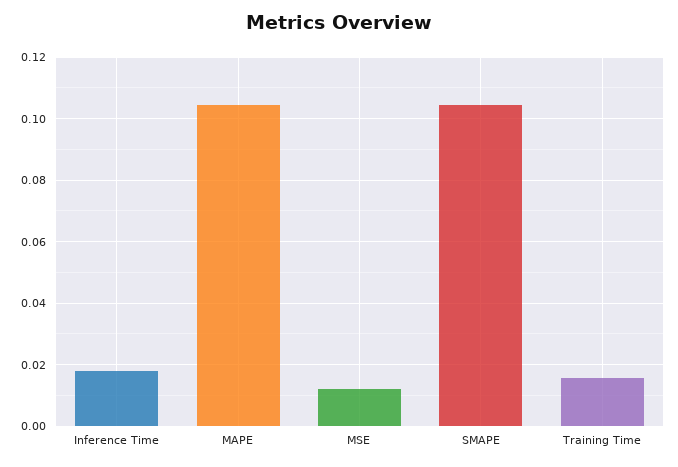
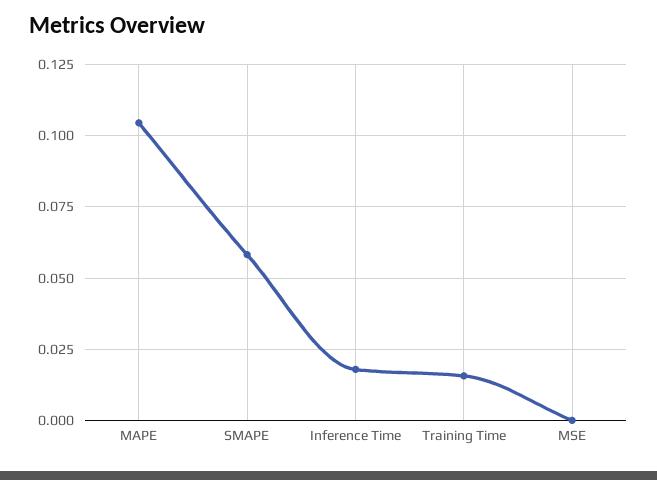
  {
    "Inference Time": 0.018,
    "MAPE": 0.104,
-   "MSE": 0.012,
+   "MSE": 0,
-   "SMAPE": 0.104,
+   "SMAPE": 0.0575,
    "Training Time": 0.016
  }

